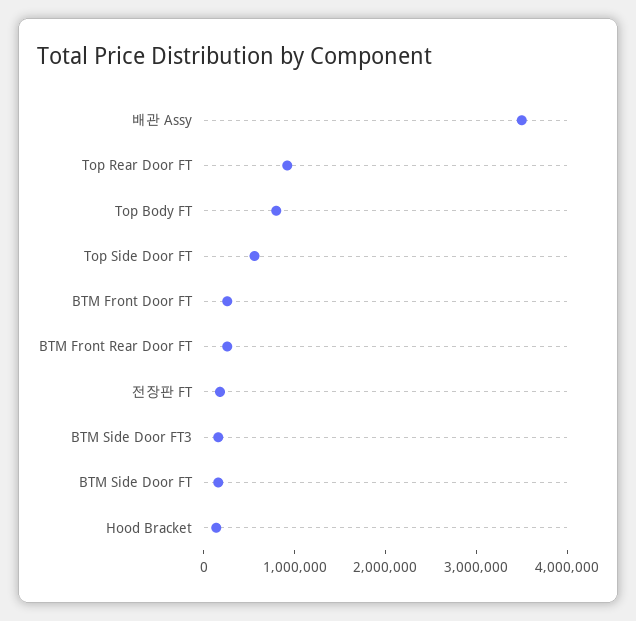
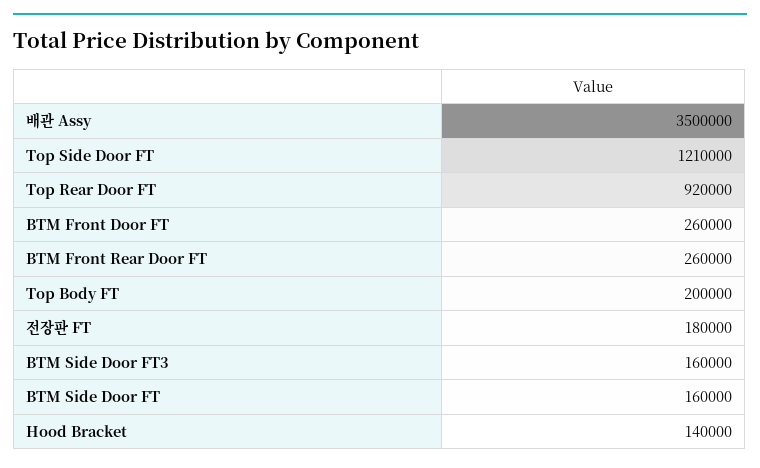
  {
    "배관 Assy": 3500000,
    "Top Rear Door FT": 920000,
-   "Top Body FT": 800000,
+   "Top Body FT": 200000,
-   "Top Side Door FT": 600000,
+   "Top Side Door FT": 1210000,
    "BTM Front Door FT": 260000,
    "BTM Front Rear Door FT": 260000,
    "전장판 FT": 180000,
    "BTM Side Door FT3": 160000,
    "BTM Side Door FT": 160000,
    "Hood Bracket": 140000
  }

